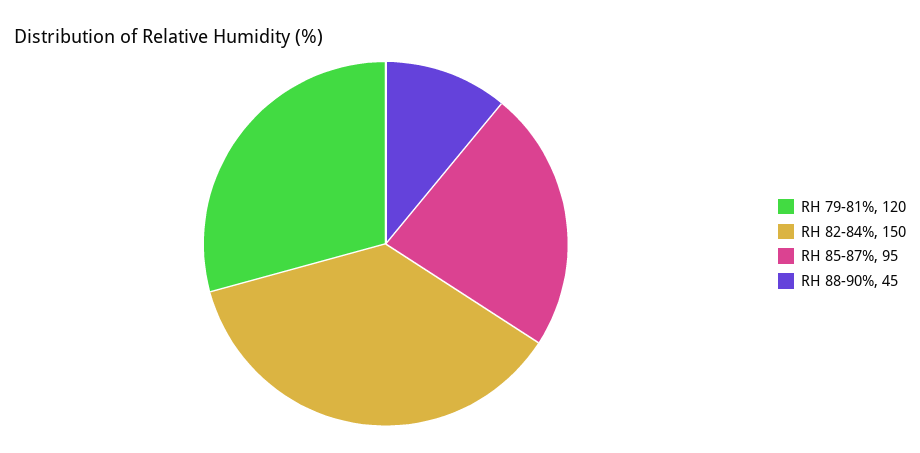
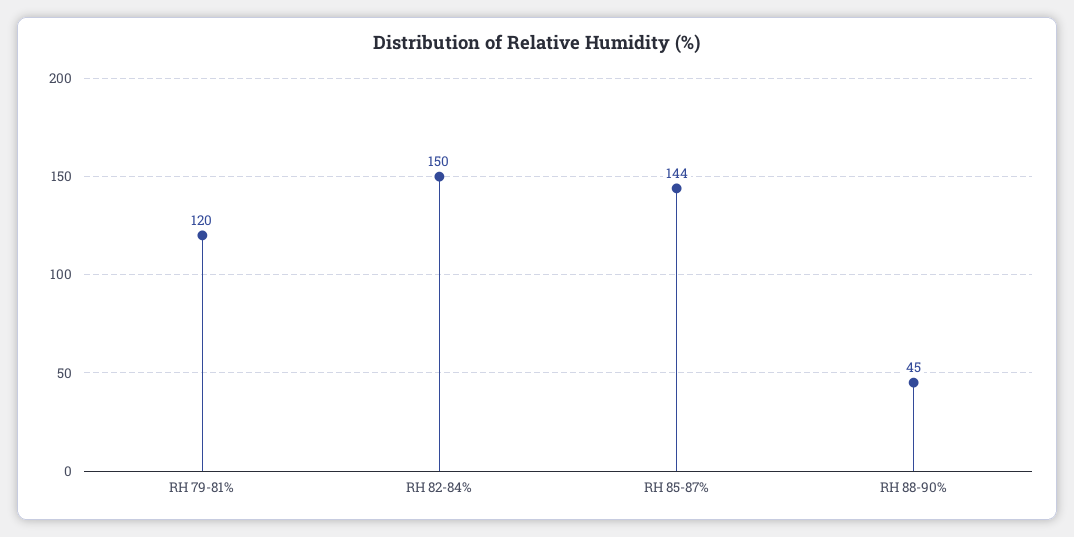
  {
    "RH 79-81%": 120,
    "RH 82-84%": 150,
-   "RH 85-87%": 95,
+   "RH 85-87%": 144,
    "RH 88-90%": 45
  }

